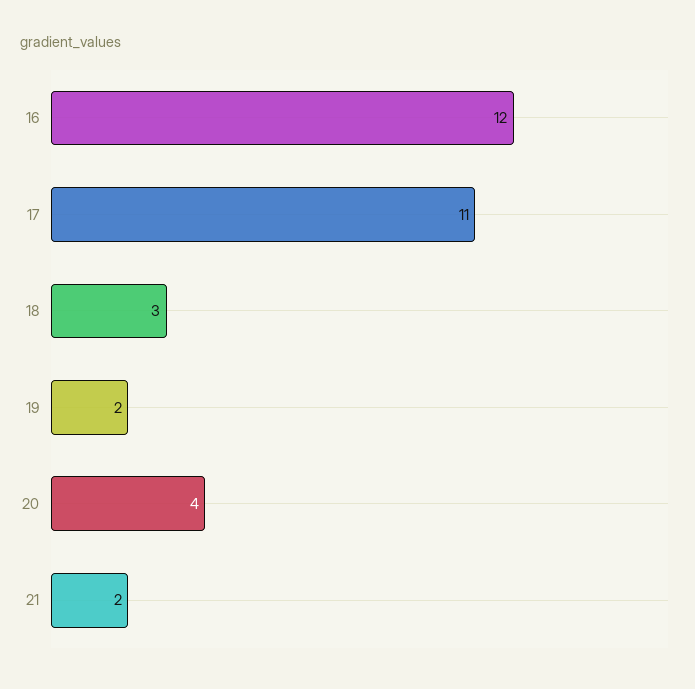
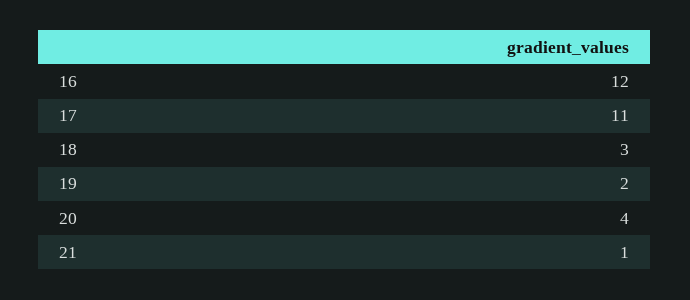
  {
    "16": 12,
    "17": 11,
    "18": 3,
    "19": 2,
    "20": 4,
-   "21": 2
+   "21": 1
  }

